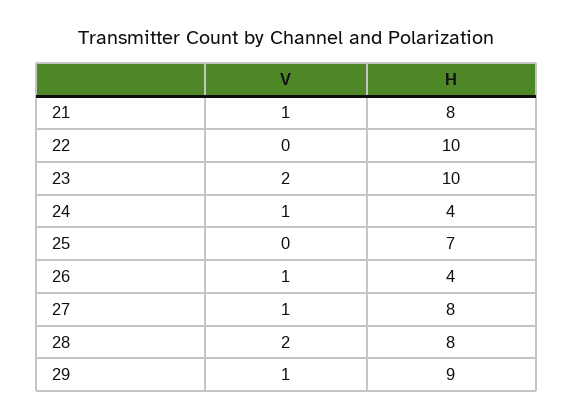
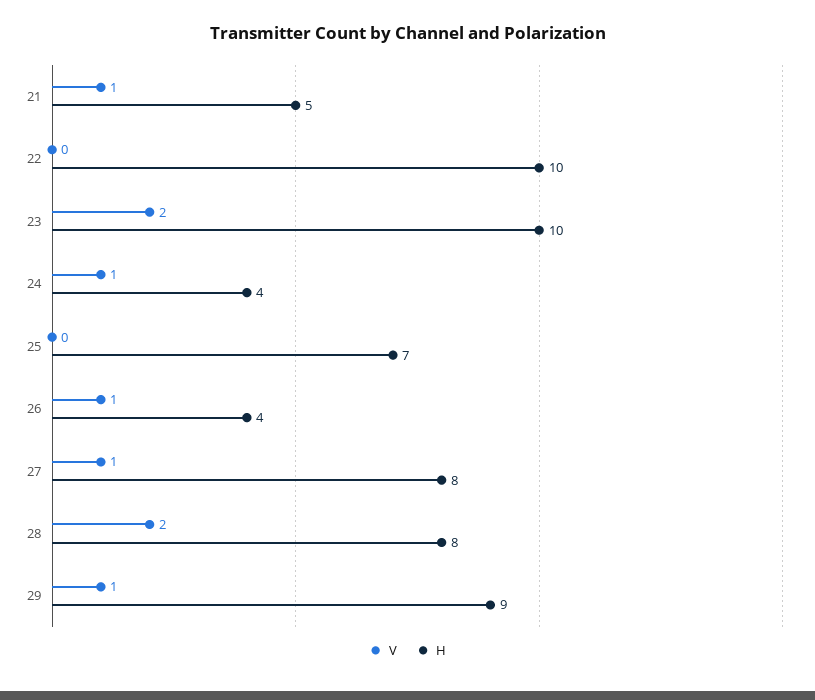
  {
    "V": {
      "21": 1,
      "22": 0,
      "23": 2,
      "24": 1,
      "25": 0,
      "26": 1,
      "27": 1,
      "28": 2,
      "29": 1
    },
    "H": {
-     "21": 8,
+     "21": 5,
      "22": 10,
      "23": 10,
      "24": 4,
      "25": 7,
      "26": 4,
      "27": 8,
      "28": 8,
      "29": 9
    }
  }

